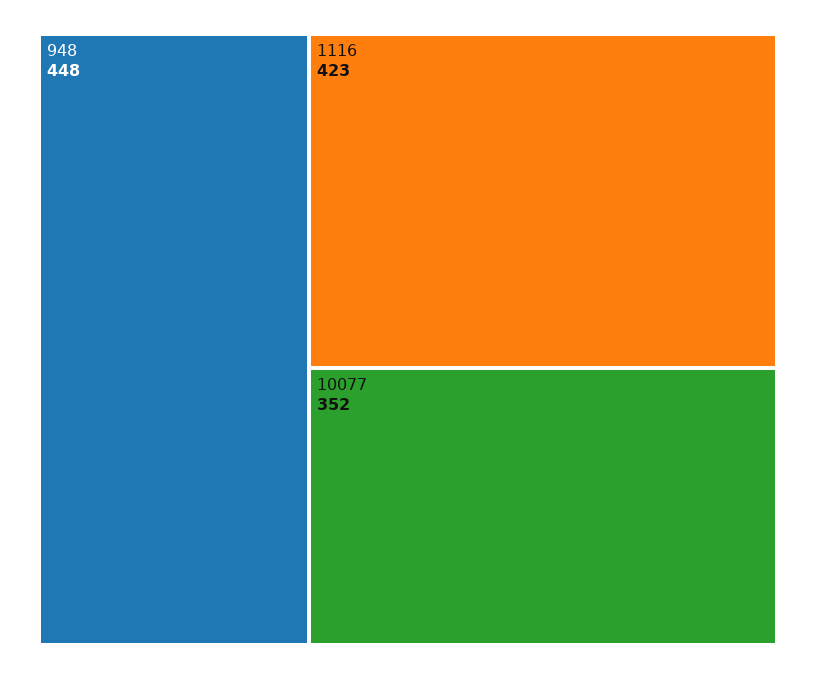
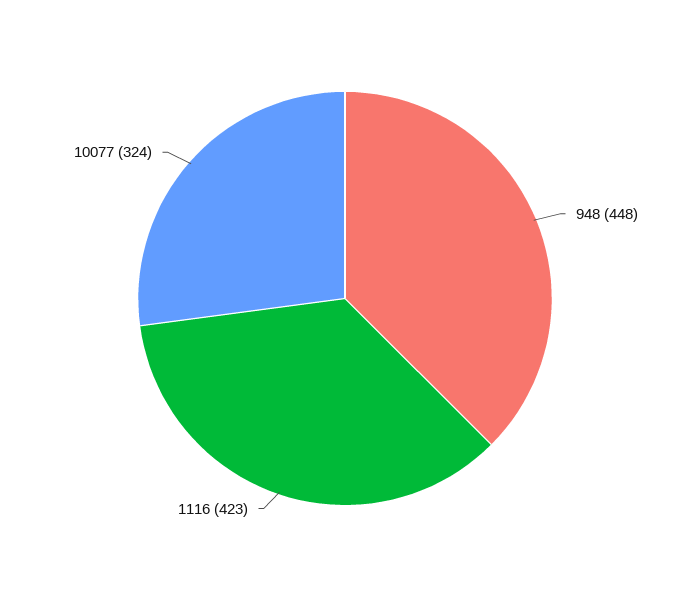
  {
    "948": 448,
    "1116": 423,
-   "10077": 352
+   "10077": 324
  }

